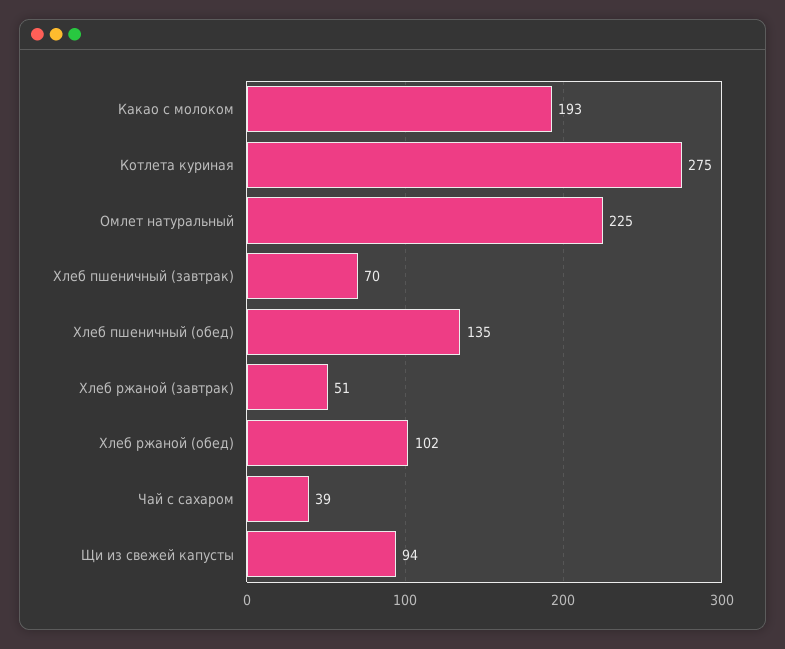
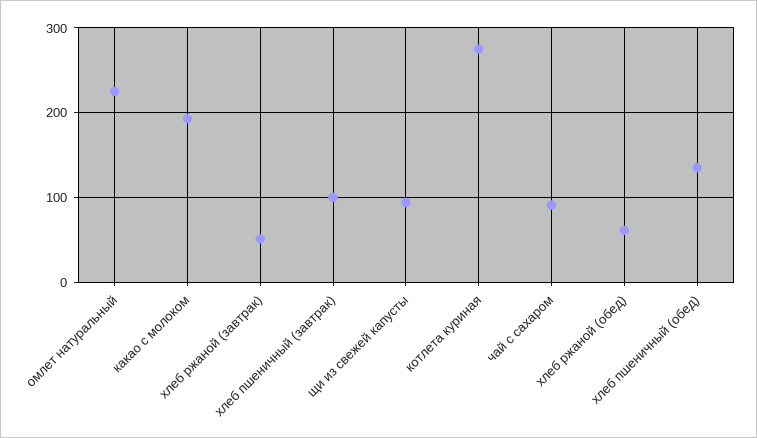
  {
    "Какао с молоком": 193,
    "Котлета куриная": 275,
    "Омлет натуральный": 225,
-   "Хлеб пшеничный (завтрак)": 70,
+   "Хлеб пшеничный (завтрак)": 100,
    "Хлеб пшеничный (обед)": 135,
    "Хлеб ржаной (завтрак)": 51,
-   "Хлеб ржаной (обед)": 102,
+   "Хлеб ржаной (обед)": 60,
-   "Чай с сахаром": 39,
+   "Чай с сахаром": 90,
    "Щи из свежей капусты": 94
  }

